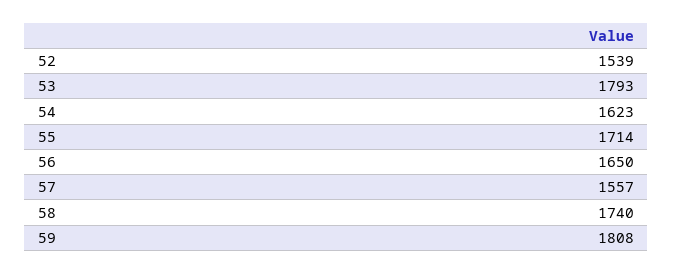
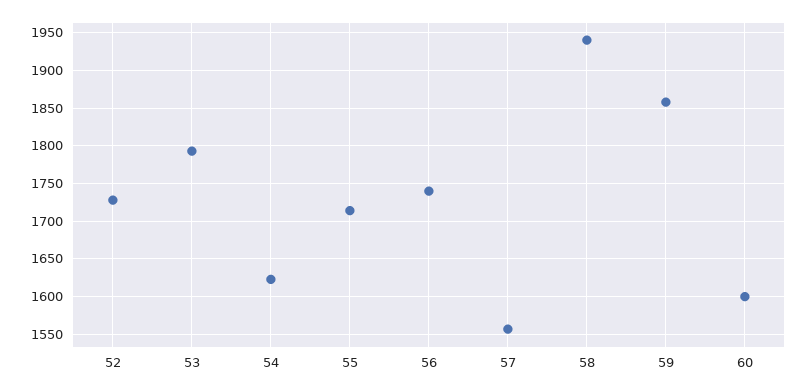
  {
-   "52": 1539,
+   "52": 1730,
    "53": 1793,
    "54": 1623,
    "55": 1714,
-   "56": 1650,
+   "56": 1740,
    "57": 1557,
-   "58": 1740,
+   "58": 1940,
-   "59": 1808
+   "59": 1860,
+   "60": 1600
  }

